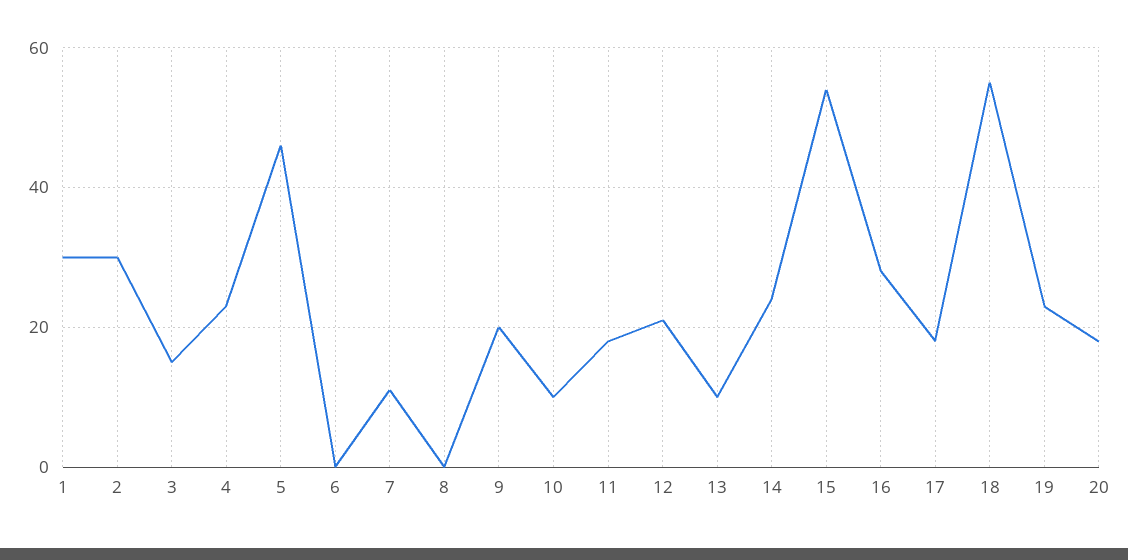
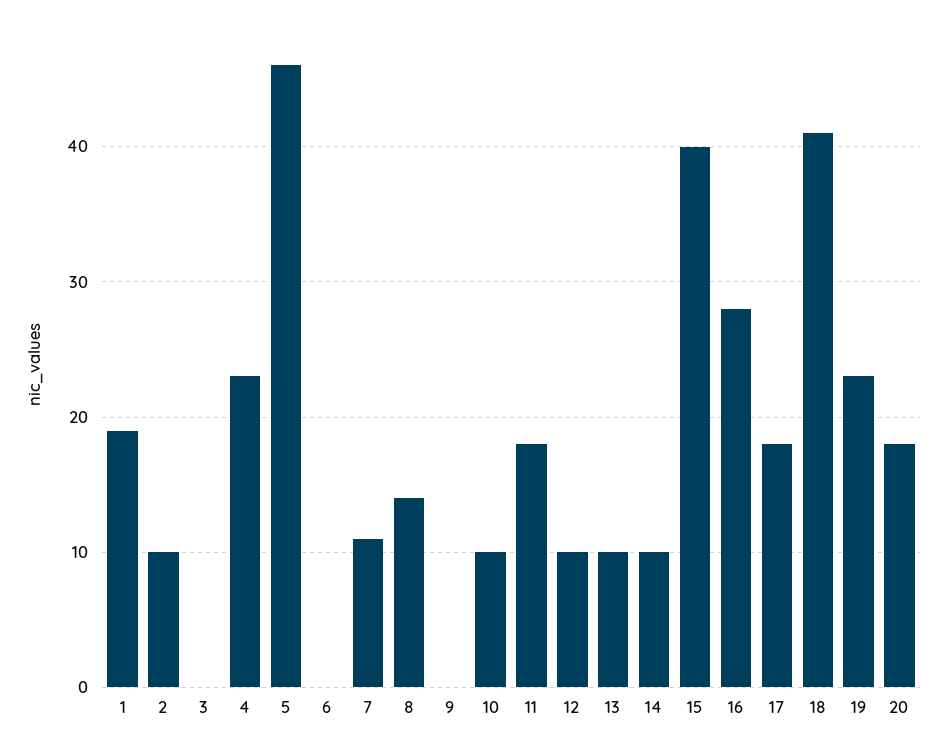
  {
-   "1": 30,
+   "1": 19,
-   "2": 30,
+   "2": 10,
-   "3": 15,
+   "3": 0,
    "4": 23,
    "5": 46,
    "6": 0,
    "7": 11,
-   "8": 0,
+   "8": 14,
-   "9": 20,
+   "9": 0,
    "10": 10,
    "11": 18,
-   "12": 20,
+   "12": 10,
    "13": 10,
-   "14": 25,
+   "14": 10,
-   "15": 55,
+   "15": 40,
    "16": 28,
    "17": 18,
-   "18": 55,
+   "18": 41,
    "19": 23,
    "20": 18
  }

